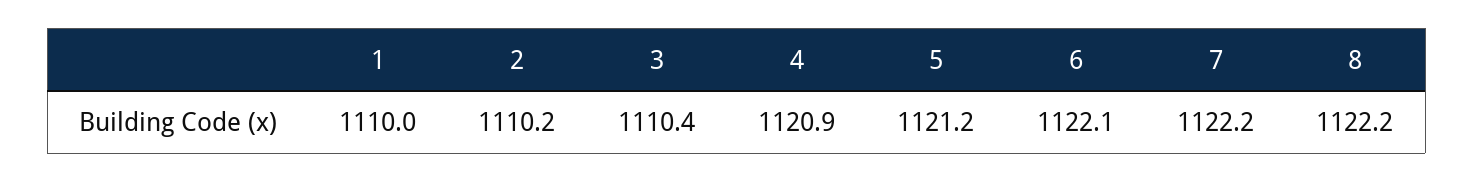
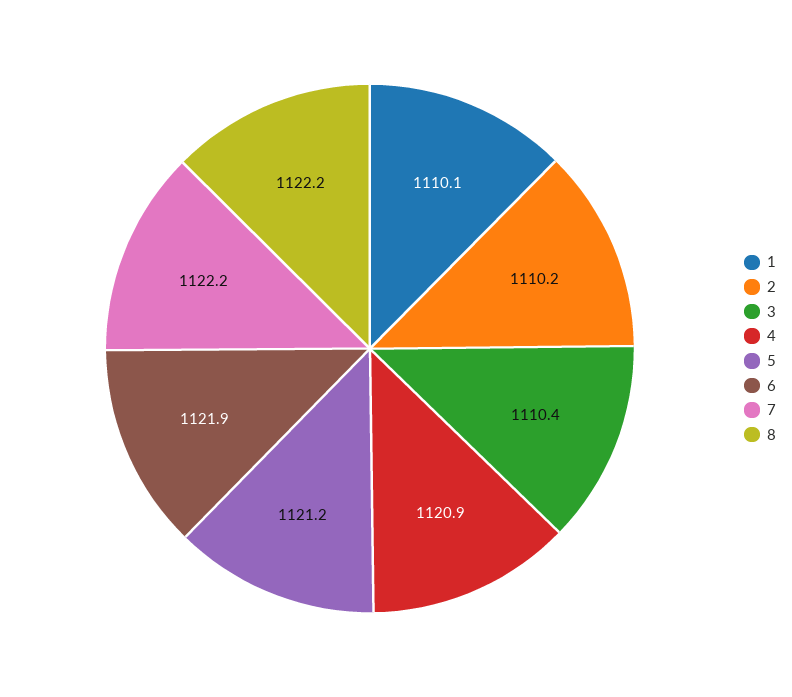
  {
-   "1": 1110,
+   "1": 1110.1,
    "2": 1110.2,
    "3": 1110.4,
    "4": 1120.9,
    "5": 1121.2,
-   "6": 1122.1,
+   "6": 1121.9,
    "7": 1122.2,
    "8": 1122.2
  }

